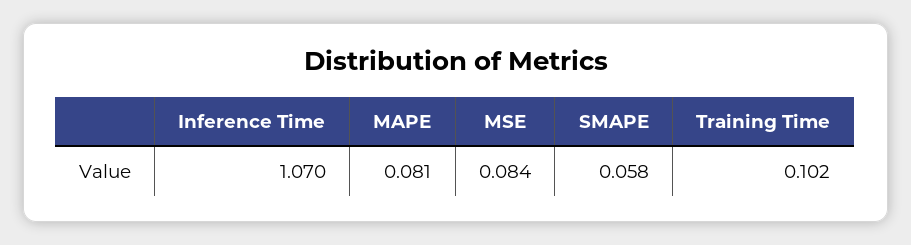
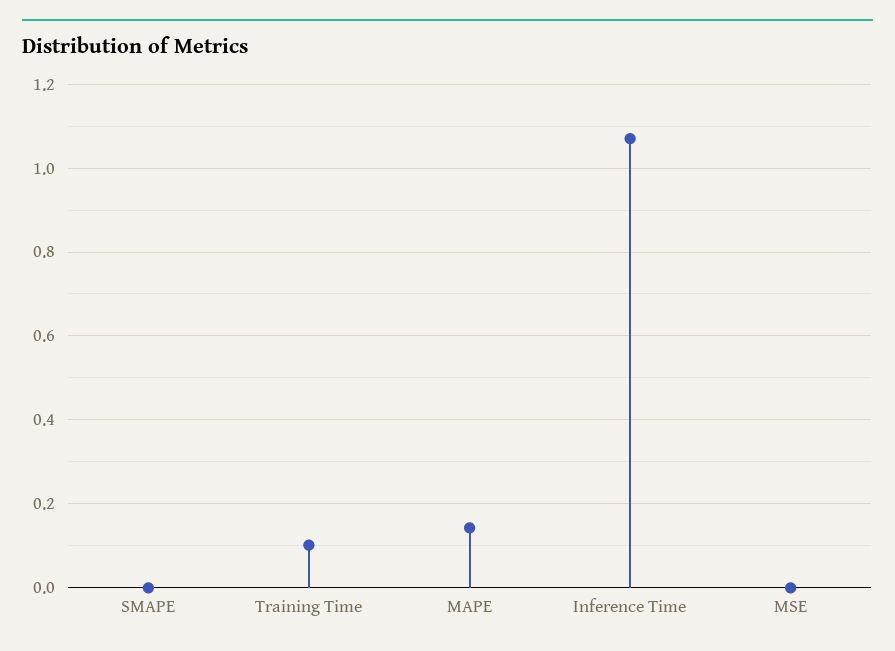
  {
    "Inference Time": 1.07,
-   "MAPE": 0.081,
+   "MAPE": 0.14,
-   "MSE": 0.084,
+   "MSE": 0,
-   "SMAPE": 0.058,
+   "SMAPE": 0,
    "Training Time": 0.102
  }

